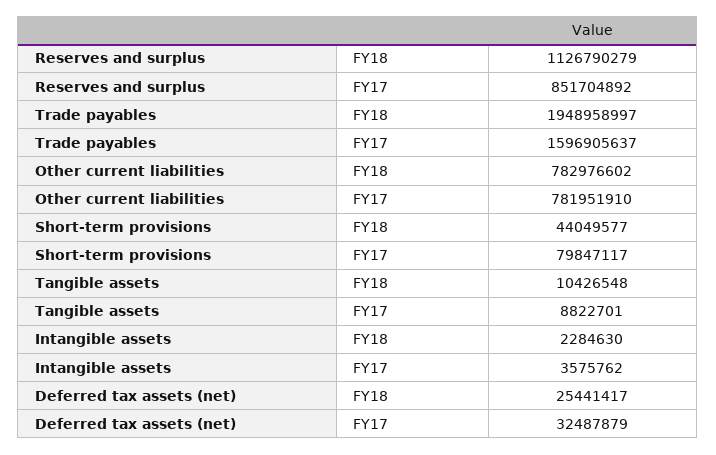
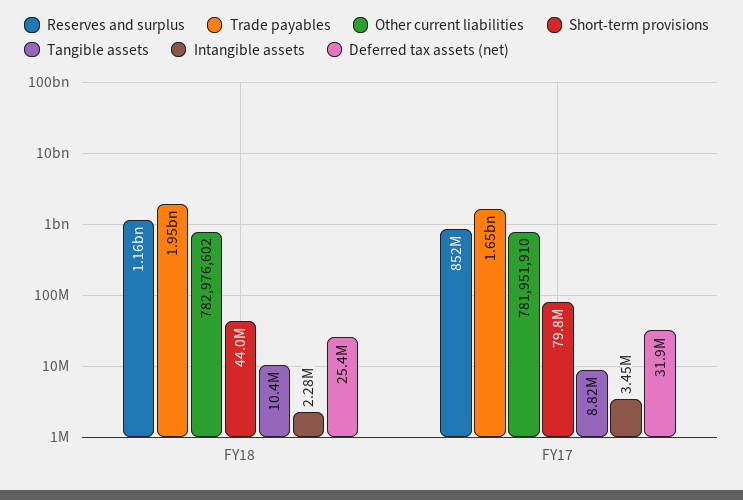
  {
    "Reserves and surplus": {
-     "FY18": 1126790279,
+     "FY18": 1160000000,
      "FY17": 851704892
    },
    "Trade payables": {
      "FY18": 1948958997,
-     "FY17": 1596905637
+     "FY17": 1650000000
    },
    "Other current liabilities": {
      "FY18": 782976602,
      "FY17": 781951910
    },
    "Short-term provisions": {
      "FY18": 44049577,
      "FY17": 79847117
    },
    "Tangible assets": {
      "FY18": 10426548,
      "FY17": 8822701
    },
    "Intangible assets": {
      "FY18": 2284630,
-     "FY17": 3575762
+     "FY17": 3450000
    },
    "Deferred tax assets (net)": {
      "FY18": 25441417,
-     "FY17": 32487879
+     "FY17": 31900000
    }
  }

